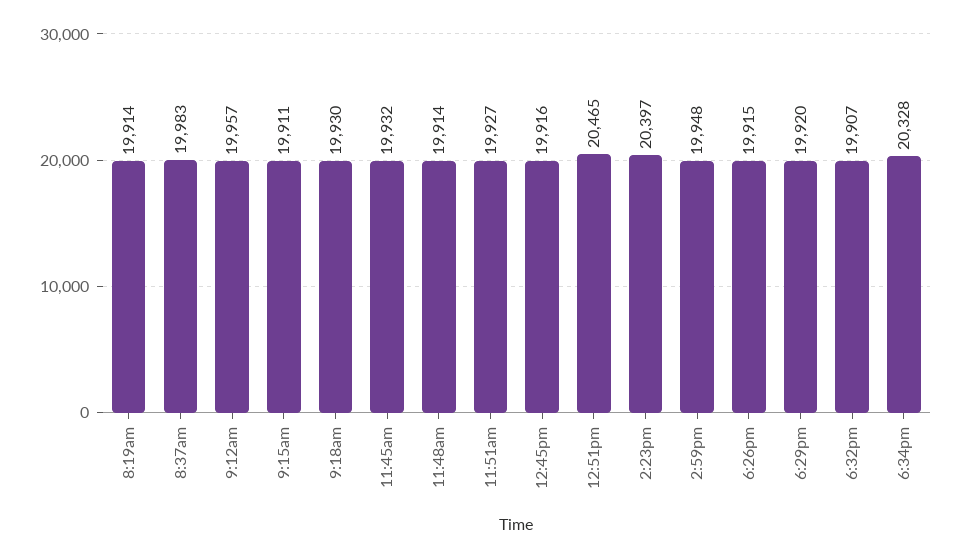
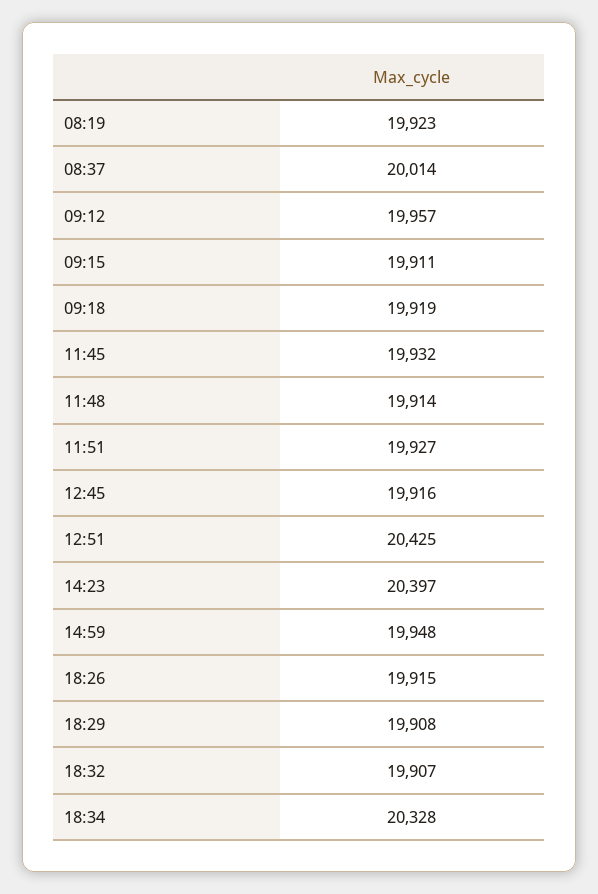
  {
-   "8:19am": 19914,
+   "8:19am": 19923,
-   "8:37am": 19983,
+   "8:37am": 20014,
    "9:12am": 19957,
    "9:15am": 19911,
-   "9:18am": 19930,
+   "9:18am": 19919,
    "11:45am": 19932,
    "11:48am": 19914,
    "11:51am": 19927,
    "12:45pm": 19916,
-   "12:51pm": 20465,
+   "12:51pm": 20425,
    "2:23pm": 20397,
    "2:59pm": 19948,
    "6:26pm": 19915,
-   "6:29pm": 19920,
+   "6:29pm": 19908,
    "6:32pm": 19907,
    "6:34pm": 20328
  }

